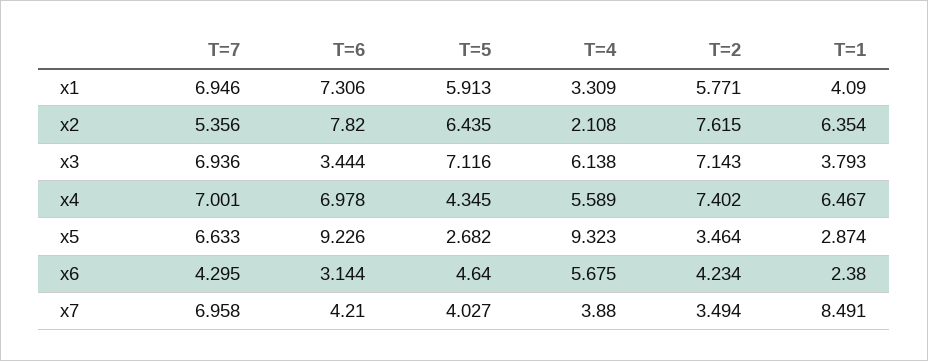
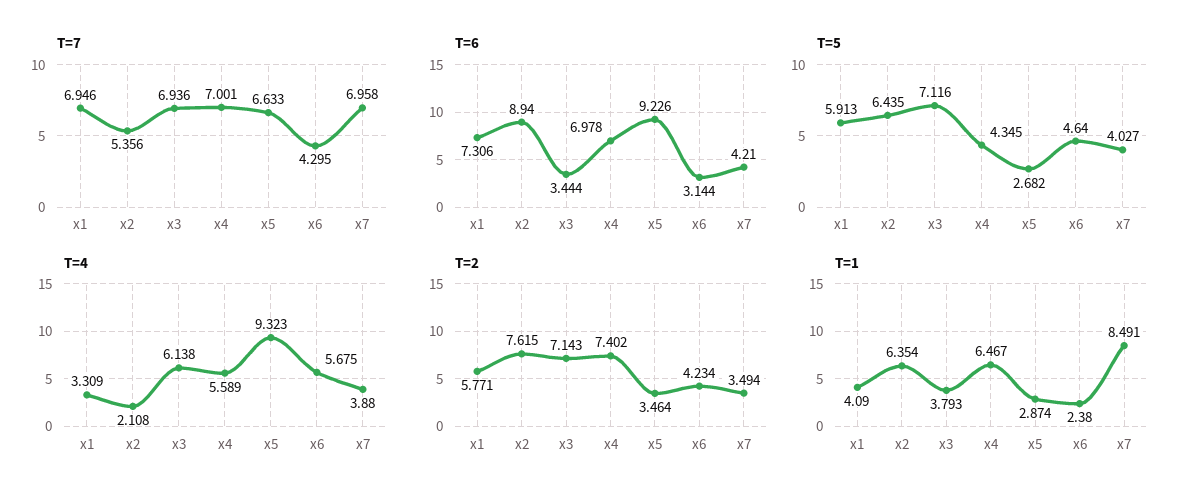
  {
    "T=7": {
      "x1": 6.946,
      "x2": 5.356,
      "x3": 6.936,
      "x4": 7.001,
      "x5": 6.633,
      "x6": 4.295,
      "x7": 6.958
    },
    "T=6": {
      "x1": 7.306,
-     "x2": 7.82,
+     "x2": 8.94,
      "x3": 3.444,
      "x4": 6.978,
      "x5": 9.226,
      "x6": 3.144,
      "x7": 4.21
    },
    "T=5": {
      "x1": 5.913,
      "x2": 6.435,
      "x3": 7.116,
      "x4": 4.345,
      "x5": 2.682,
      "x6": 4.64,
      "x7": 4.027
    },
    "T=4": {
      "x1": 3.309,
      "x2": 2.108,
      "x3": 6.138,
      "x4": 5.589,
      "x5": 9.323,
      "x6": 5.675,
      "x7": 3.88
    },
    "T=2": {
      "x1": 5.771,
      "x2": 7.615,
      "x3": 7.143,
      "x4": 7.402,
      "x5": 3.464,
      "x6": 4.234,
      "x7": 3.494
    },
    "T=1": {
      "x1": 4.09,
      "x2": 6.354,
      "x3": 3.793,
      "x4": 6.467,
      "x5": 2.874,
      "x6": 2.38,
      "x7": 8.491
    }
  }

